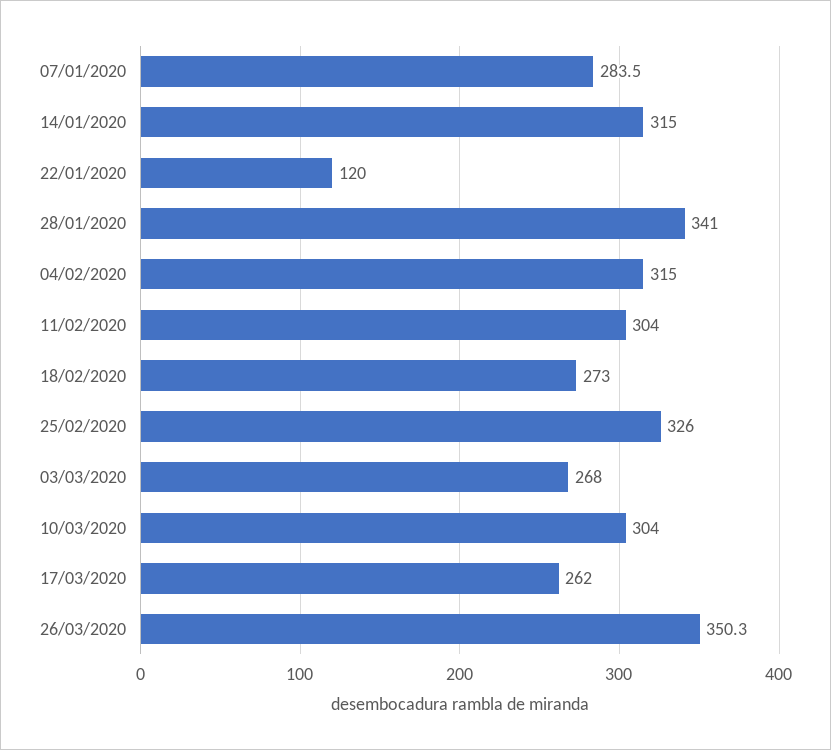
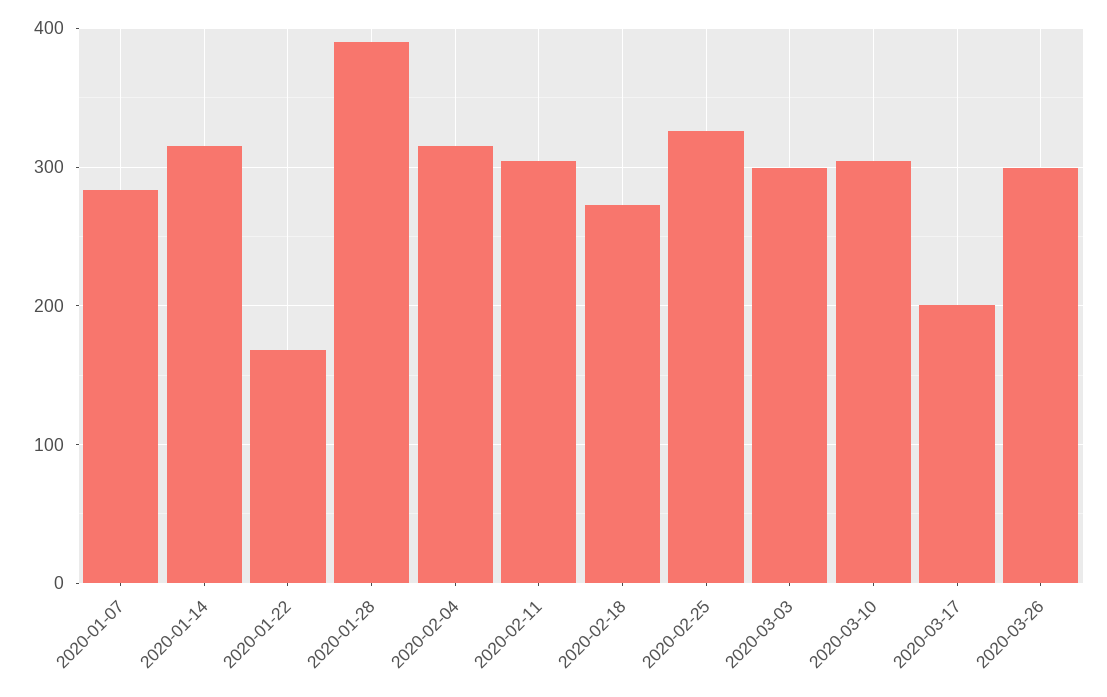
  {
    "07/01/2020": 283.5,
    "14/01/2020": 315,
-   "22/01/2020": 120,
+   "22/01/2020": 170,
-   "28/01/2020": 341,
+   "28/01/2020": 390,
    "04/02/2020": 315,
    "11/02/2020": 304,
    "18/02/2020": 273,
    "25/02/2020": 326,
-   "03/03/2020": 268,
+   "03/03/2020": 300,
    "10/03/2020": 304,
-   "17/03/2020": 262,
+   "17/03/2020": 200,
-   "26/03/2020": 350.3
+   "26/03/2020": 300
  }

